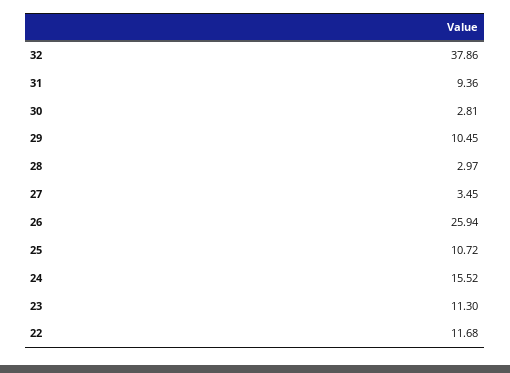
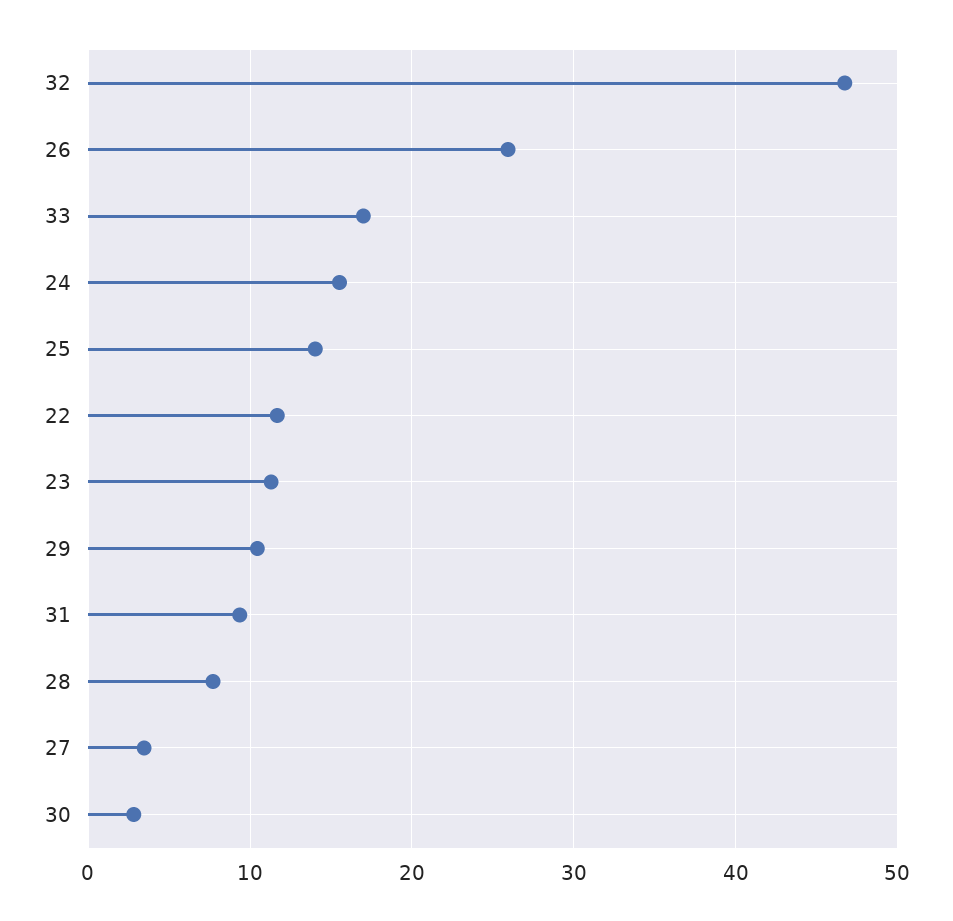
  {
-   "32": 37.86,
+   "32": 47,
    "31": 9.36,
    "30": 2.81,
    "29": 10.45,
-   "28": 2.97,
+   "28": 8,
    "27": 3.45,
    "26": 25.94,
-   "25": 10.72,
+   "25": 14,
    "24": 15.52,
    "23": 11.3,
-   "22": 11.68
+   "22": 11.68,
+   "33": 17
  }

